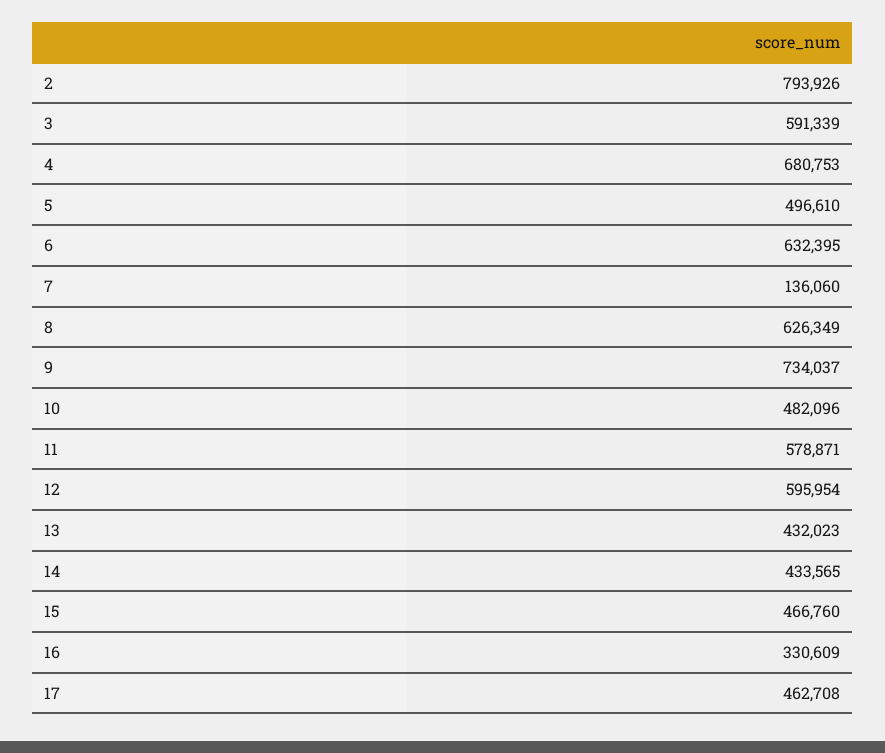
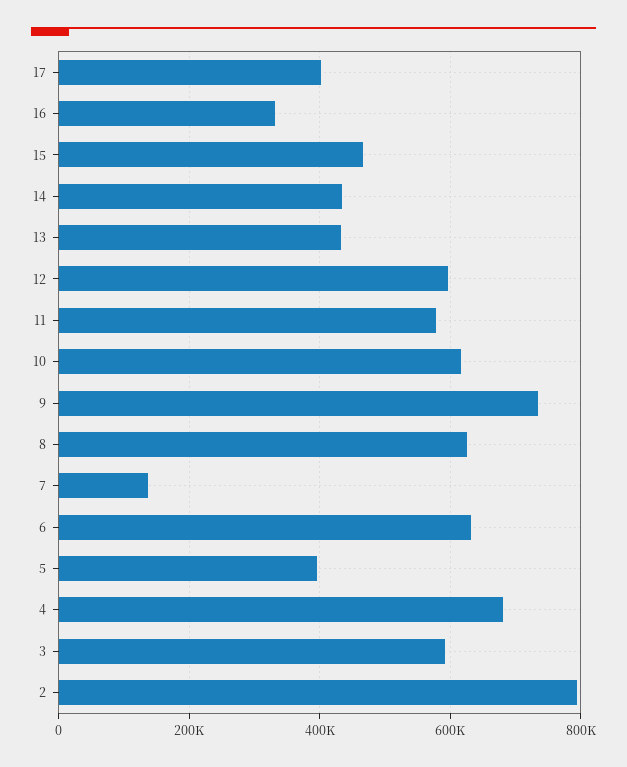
  {
    "2": 793926,
    "3": 591339,
    "4": 680753,
-   "5": 496610,
+   "5": 400000,
    "6": 632395,
    "7": 136060,
    "8": 626349,
    "9": 734037,
-   "10": 482096,
+   "10": 620000,
    "11": 578871,
    "12": 595954,
    "13": 432023,
    "14": 433565,
    "15": 466760,
    "16": 330609,
-   "17": 462708
+   "17": 400000
  }

